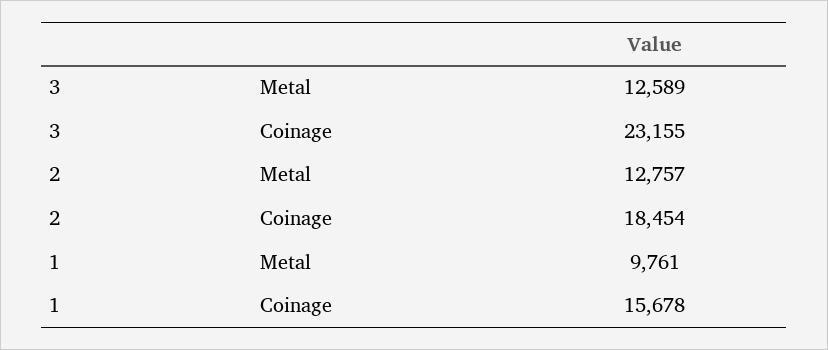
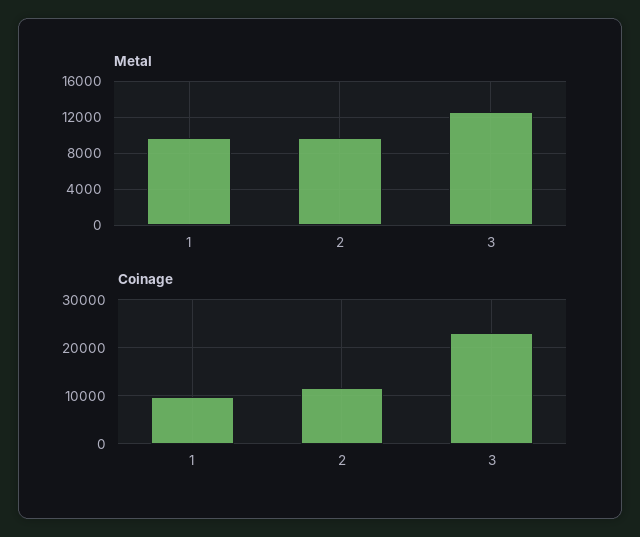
  {
    "Metal": {
      "3": 12589,
-     "2": 12757,
+     "2": 10000,
      "1": 9761
    },
    "Coinage": {
      "3": 23155,
-     "2": 18454,
+     "2": 12000,
-     "1": 15678
+     "1": 10000
    }
  }

